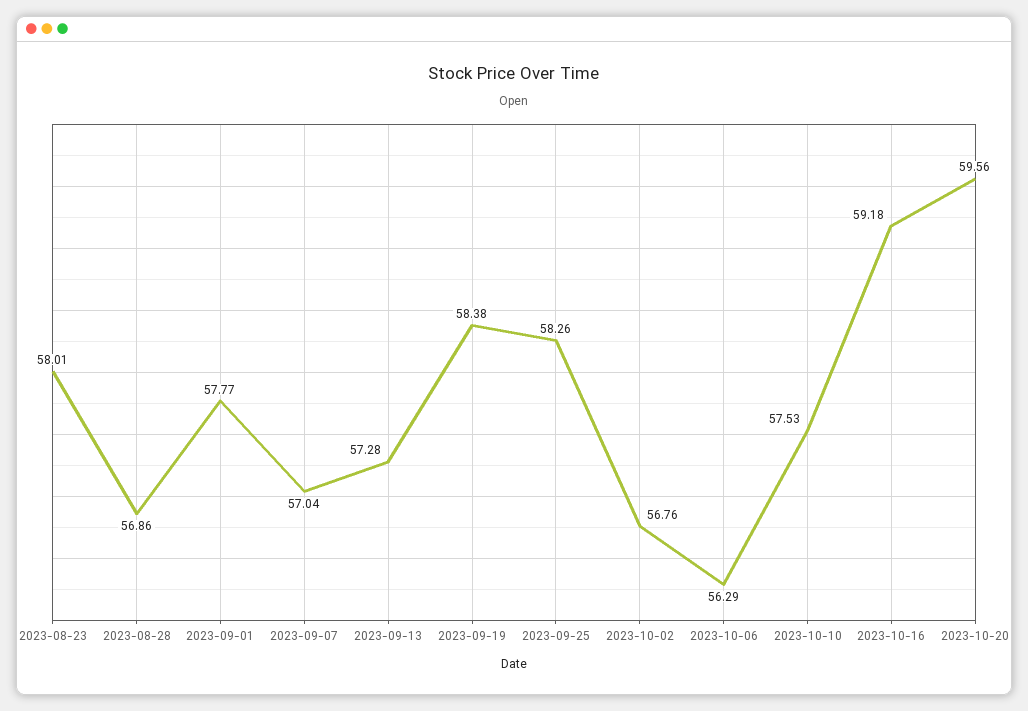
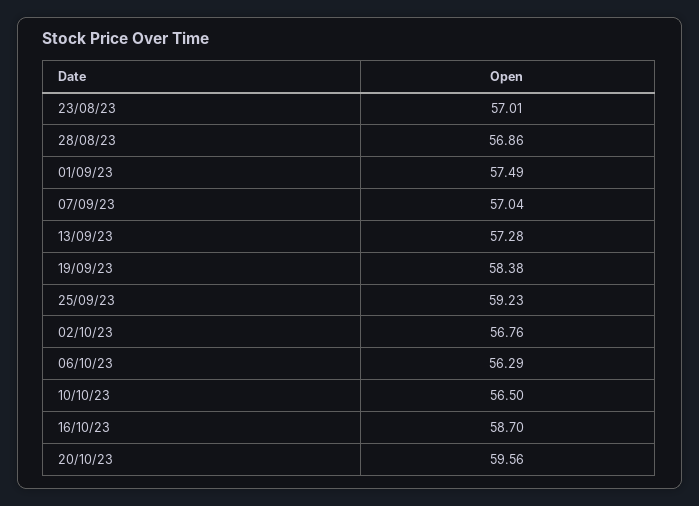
  {
-   "2023-08-23": 58.01,
+   "2023-08-23": 57.01,
    "2023-08-28": 56.86,
-   "2023-09-01": 57.77,
+   "2023-09-01": 57.49,
    "2023-09-07": 57.04,
    "2023-09-13": 57.28,
    "2023-09-19": 58.38,
-   "2023-09-25": 58.26,
+   "2023-09-25": 59.23,
    "2023-10-02": 56.76,
    "2023-10-06": 56.29,
-   "2023-10-10": 57.53,
+   "2023-10-10": 56.5,
-   "2023-10-16": 59.18,
+   "2023-10-16": 58.7,
    "2023-10-20": 59.56
  }

